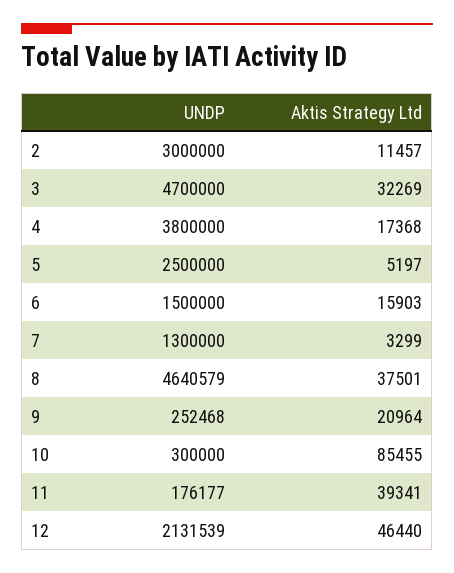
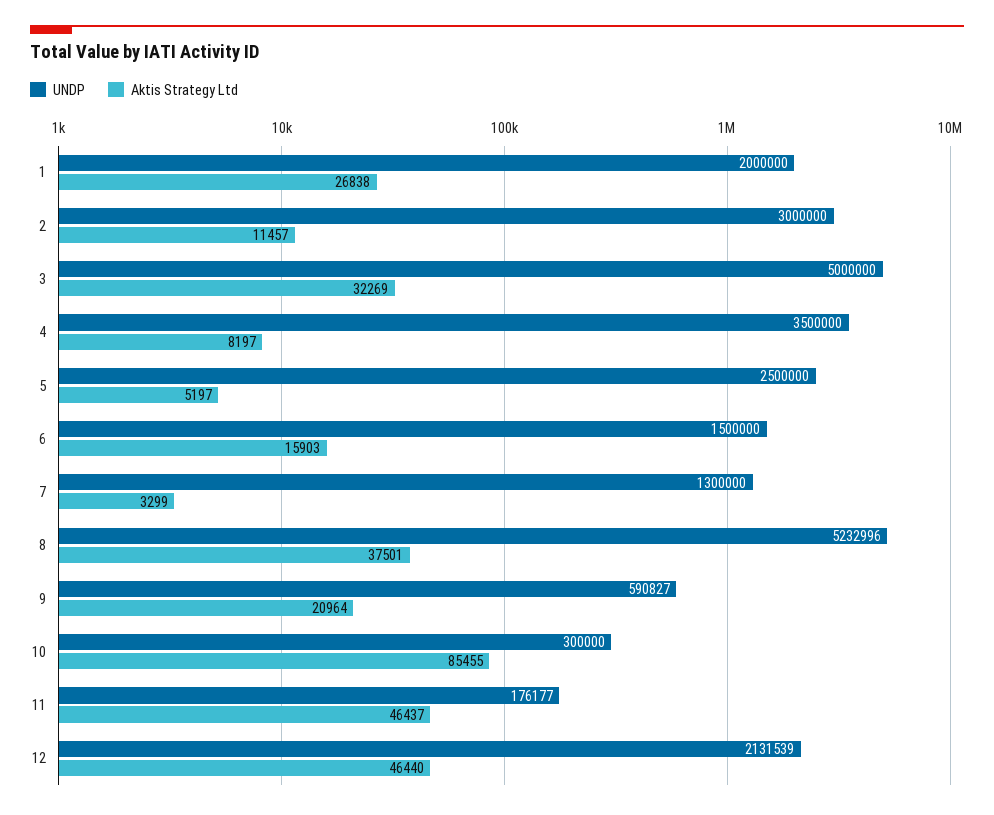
  {
    "UNDP": {
      "2": 3000000,
-     "3": 4700000,
+     "3": 5000000,
-     "4": 3800000,
+     "4": 3500000,
      "5": 2500000,
      "6": 1500000,
      "7": 1300000,
-     "8": 4640579,
+     "8": 5232996,
-     "9": 252468,
+     "9": 590827,
      "10": 300000,
      "11": 176177,
-     "12": 2131539
+     "12": 2131539,
+     "1": 2000000
    },
    "Aktis Strategy Ltd": {
      "2": 11457,
      "3": 32269,
-     "4": 17368,
+     "4": 8197,
      "5": 5197,
      "6": 15903,
      "7": 3299,
      "8": 37501,
      "9": 20964,
      "10": 85455,
-     "11": 39341,
+     "11": 46437,
-     "12": 46440
+     "12": 46440,
+     "1": 26838
    }
  }

